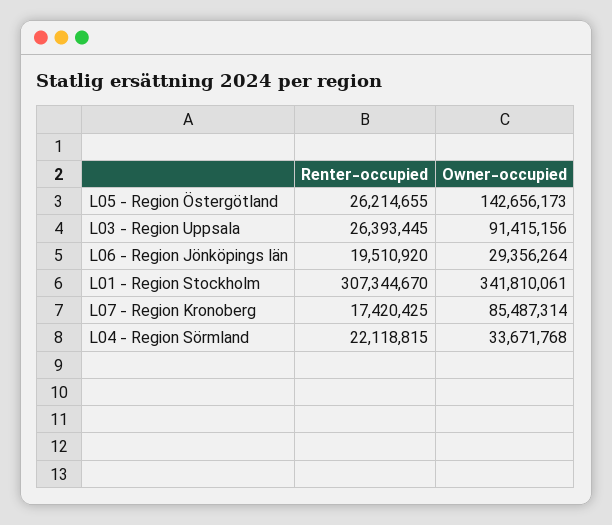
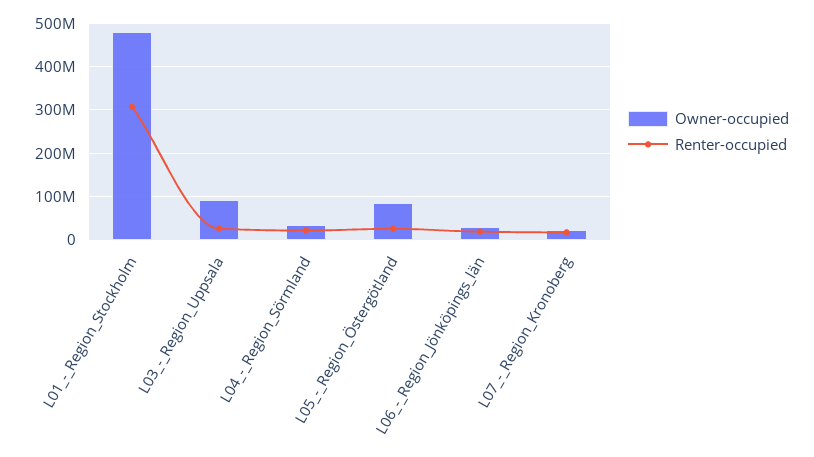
  {
    "Renter-occupied": {
      "L05 - Region Östergötland": 26214655,
      "L03 - Region Uppsala": 26393445,
      "L06 - Region Jönköpings län": 19510920,
      "L01 - Region Stockholm": 307344670,
      "L07 - Region Kronoberg": 17420425,
      "L04 - Region Sörmland": 22118815
    },
    "Owner-occupied": {
-     "L05 - Region Östergötland": 142656173,
+     "L05 - Region Östergötland": 80000000,
      "L03 - Region Uppsala": 91415156,
      "L06 - Region Jönköpings län": 29356264,
-     "L01 - Region Stockholm": 341810061,
+     "L01 - Region Stockholm": 480000000,
-     "L07 - Region Kronoberg": 85487314,
+     "L07 - Region Kronoberg": 20000000,
      "L04 - Region Sörmland": 33671768
    }
  }

